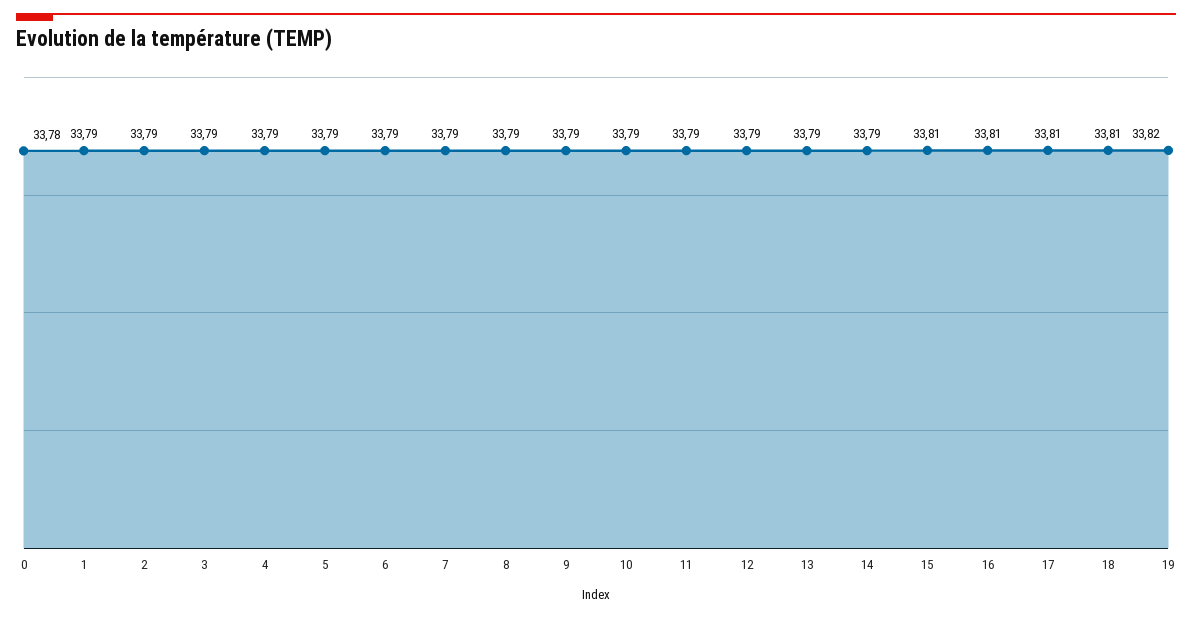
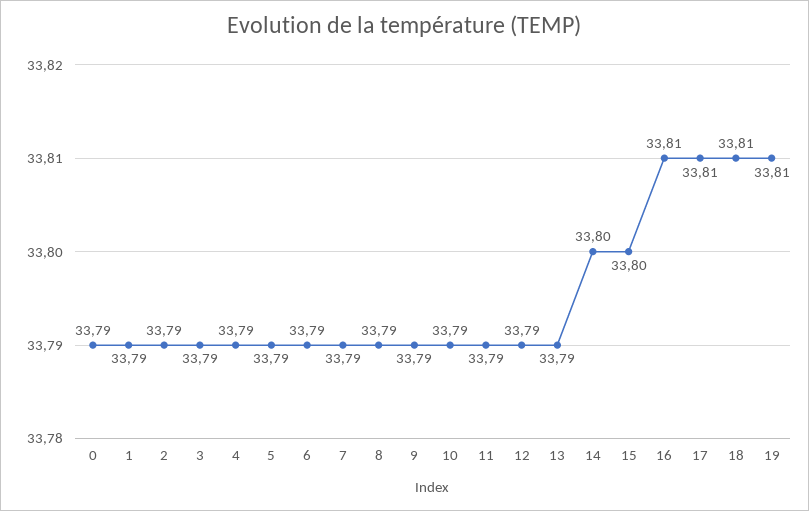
  {
-   "0": 33.78,
+   "0": 33.79,
    "1": 33.79,
    "2": 33.79,
    "3": 33.79,
    "4": 33.79,
    "5": 33.79,
    "6": 33.79,
    "7": 33.79,
    "8": 33.79,
    "9": 33.79,
    "10": 33.79,
    "11": 33.79,
    "12": 33.79,
    "13": 33.79,
-   "14": 33.79,
+   "14": 33.8,
-   "15": 33.81,
+   "15": 33.8,
    "16": 33.81,
    "17": 33.81,
    "18": 33.81,
-   "19": 33.82
+   "19": 33.81
  }

